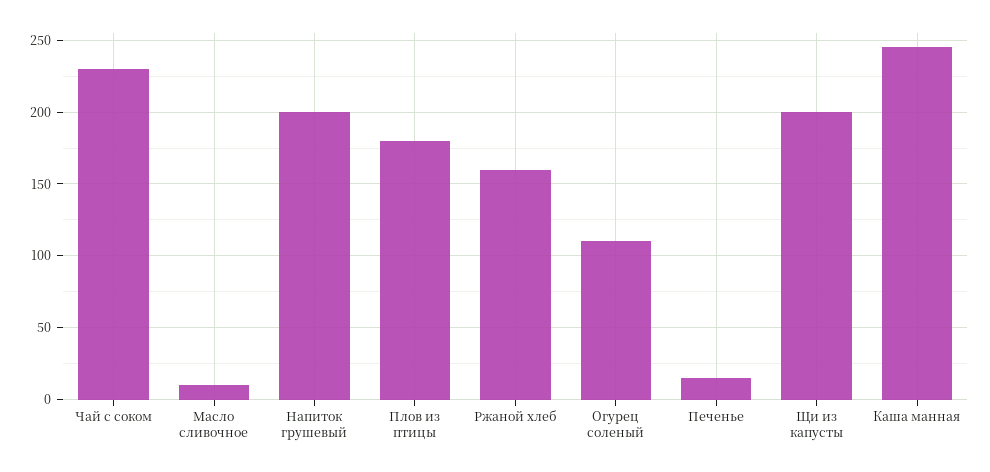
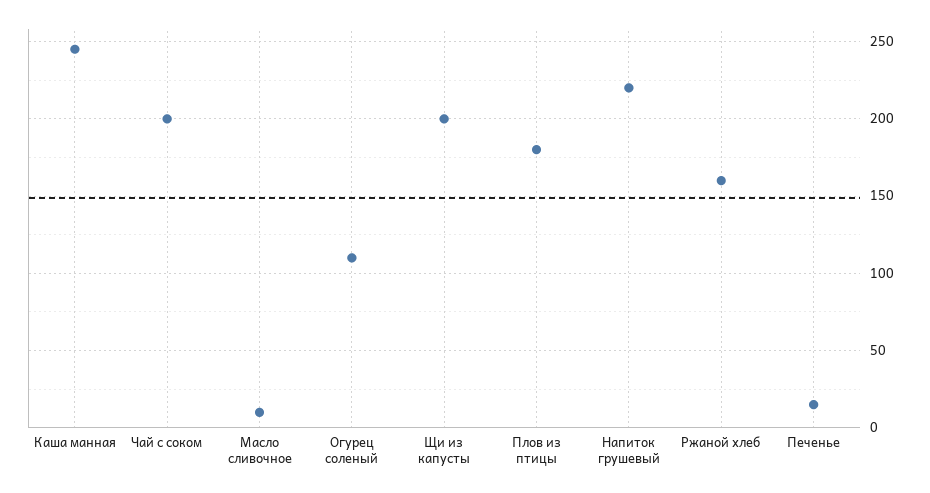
  {
-   "Чай с соком": 230,
+   "Чай с соком": 200,
    "Масло сливочное": 10,
-   "Напиток грушевый": 200,
+   "Напиток грушевый": 220,
    "Плов из птицы": 180,
    "Ржаной хлеб": 160,
    "Огурец соленый": 110,
    "Печенье": 15,
    "Щи из капусты": 200,
    "Каша манная": 245
  }

